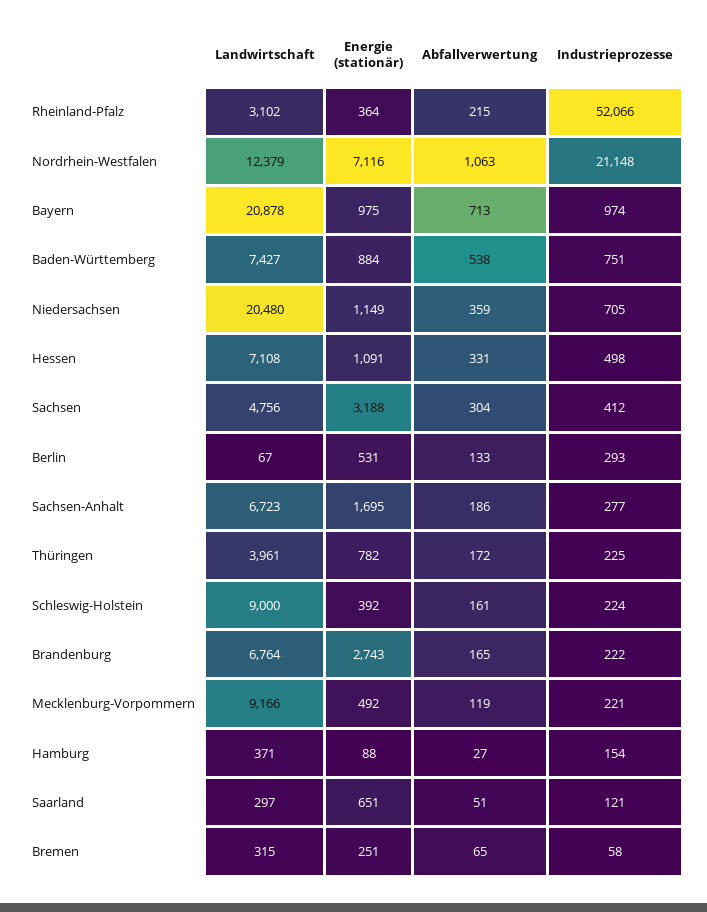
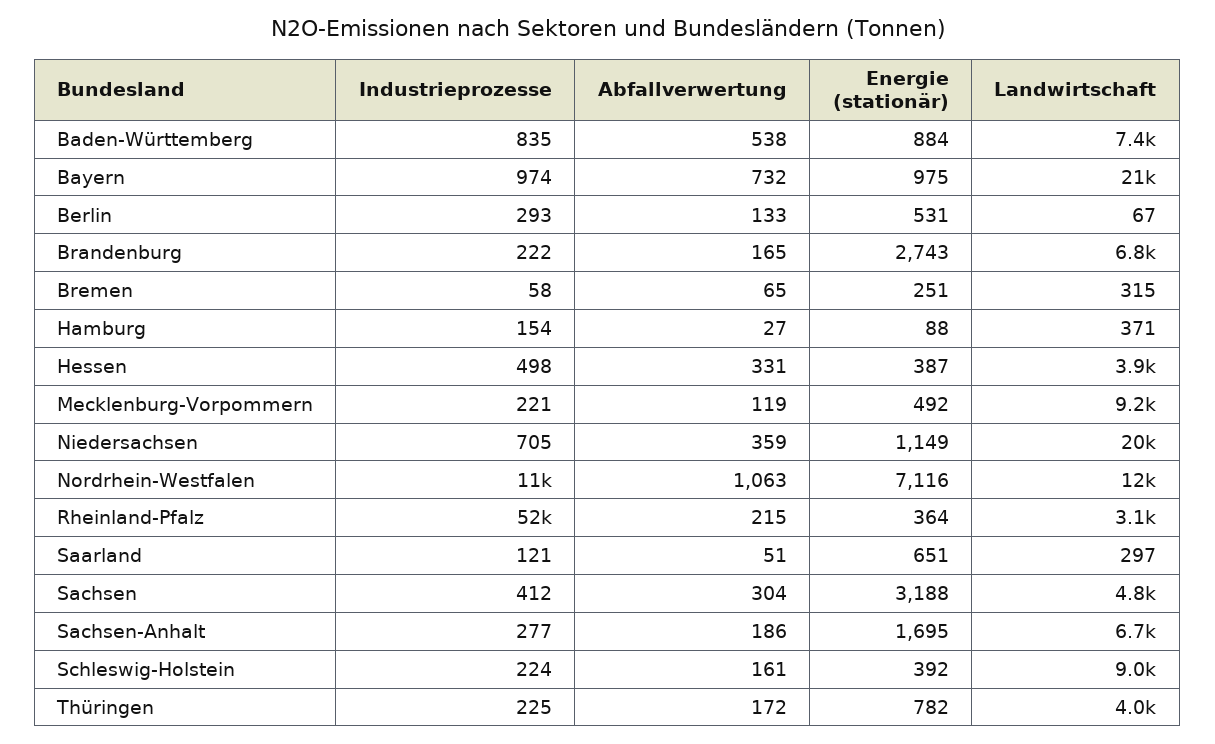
  {
    "Landwirtschaft": {
      "Rheinland-Pfalz": 3102,
      "Nordrhein-Westfalen": 12379,
      "Bayern": 20878,
      "Baden-Württemberg": 7427,
      "Niedersachsen": 20480,
-     "Hessen": 7108,
+     "Hessen": 3900,
      "Sachsen": 4756,
      "Berlin": 67,
      "Sachsen-Anhalt": 6723,
      "Thüringen": 3961,
      "Schleswig-Holstein": 9000,
      "Brandenburg": 6764,
      "Mecklenburg-Vorpommern": 9166,
      "Hamburg": 371,
      "Saarland": 297,
      "Bremen": 315
    },
    "Energie (stationär)": {
      "Rheinland-Pfalz": 364,
      "Nordrhein-Westfalen": 7116,
      "Bayern": 975,
      "Baden-Württemberg": 884,
      "Niedersachsen": 1149,
-     "Hessen": 1091,
+     "Hessen": 387,
      "Sachsen": 3188,
      "Berlin": 531,
      "Sachsen-Anhalt": 1695,
      "Thüringen": 782,
      "Schleswig-Holstein": 392,
      "Brandenburg": 2743,
      "Mecklenburg-Vorpommern": 492,
      "Hamburg": 88,
      "Saarland": 651,
      "Bremen": 251
    },
    "Abfallverwertung": {
      "Rheinland-Pfalz": 215,
      "Nordrhein-Westfalen": 1063,
-     "Bayern": 713,
+     "Bayern": 732,
      "Baden-Württemberg": 538,
      "Niedersachsen": 359,
      "Hessen": 331,
      "Sachsen": 304,
      "Berlin": 133,
      "Sachsen-Anhalt": 186,
      "Thüringen": 172,
      "Schleswig-Holstein": 161,
      "Brandenburg": 165,
      "Mecklenburg-Vorpommern": 119,
      "Hamburg": 27,
      "Saarland": 51,
      "Bremen": 65
    },
    "Industrieprozesse": {
      "Rheinland-Pfalz": 52066,
-     "Nordrhein-Westfalen": 21148,
+     "Nordrhein-Westfalen": 11000,
      "Bayern": 974,
-     "Baden-Württemberg": 751,
+     "Baden-Württemberg": 835,
      "Niedersachsen": 705,
      "Hessen": 498,
      "Sachsen": 412,
      "Berlin": 293,
      "Sachsen-Anhalt": 277,
      "Thüringen": 225,
      "Schleswig-Holstein": 224,
      "Brandenburg": 222,
      "Mecklenburg-Vorpommern": 221,
      "Hamburg": 154,
      "Saarland": 121,
      "Bremen": 58
    }
  }

